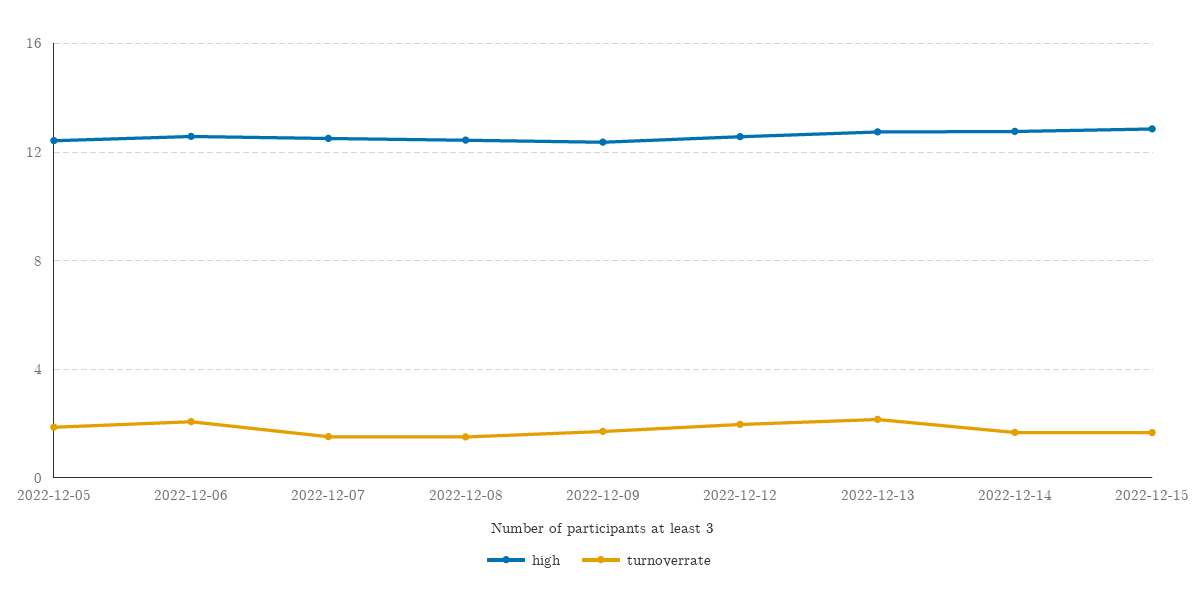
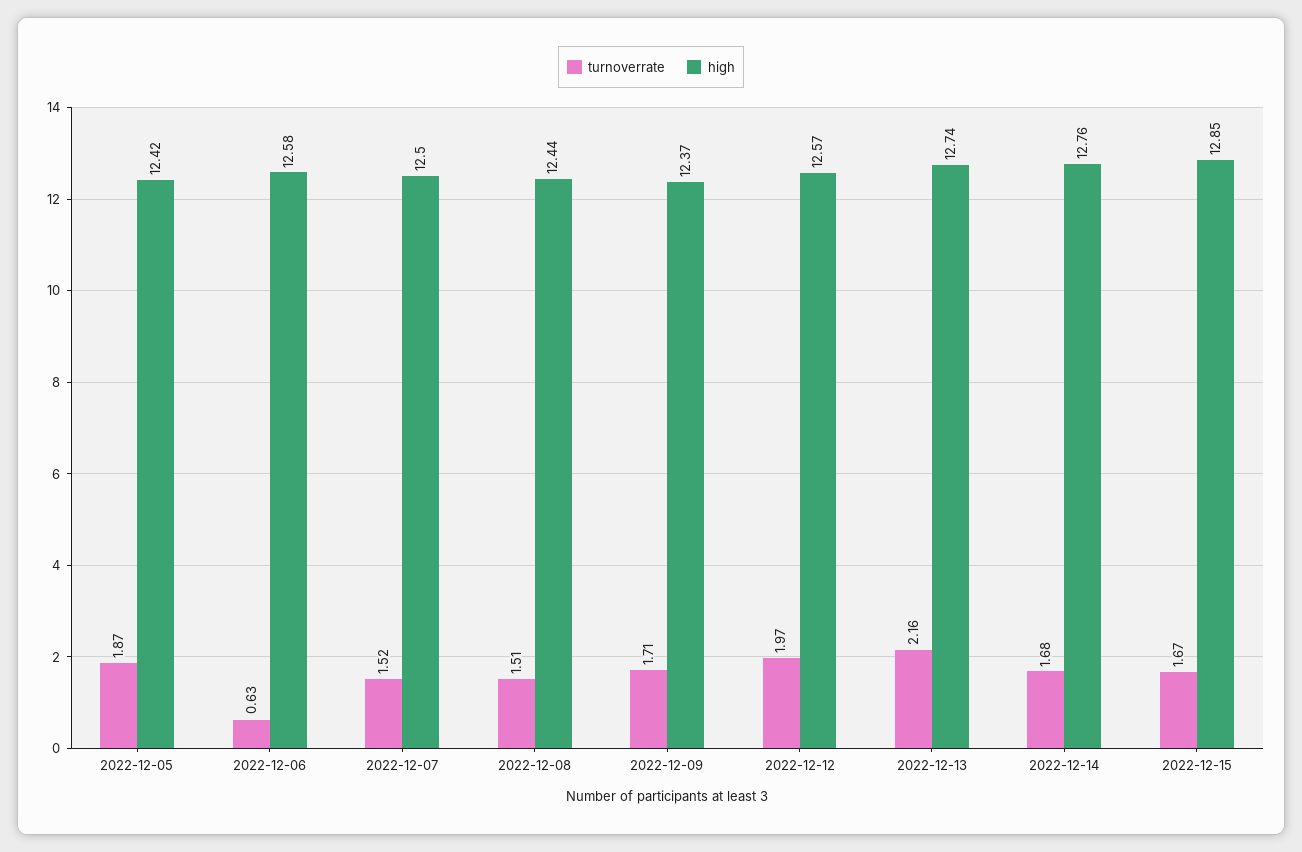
  {
    "high": {
      "2022-12-05": 12.42,
      "2022-12-06": 12.58,
      "2022-12-07": 12.5,
      "2022-12-08": 12.44,
      "2022-12-09": 12.37,
      "2022-12-12": 12.57,
      "2022-12-13": 12.74,
      "2022-12-14": 12.76,
      "2022-12-15": 12.85
    },
    "turnoverrate": {
      "2022-12-05": 1.87,
-     "2022-12-06": 2,
+     "2022-12-06": 0.63,
      "2022-12-07": 1.52,
      "2022-12-08": 1.51,
      "2022-12-09": 1.71,
      "2022-12-12": 1.97,
      "2022-12-13": 2.16,
      "2022-12-14": 1.68,
      "2022-12-15": 1.67
    }
  }

